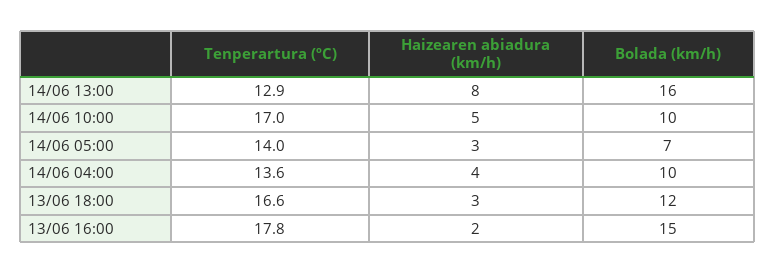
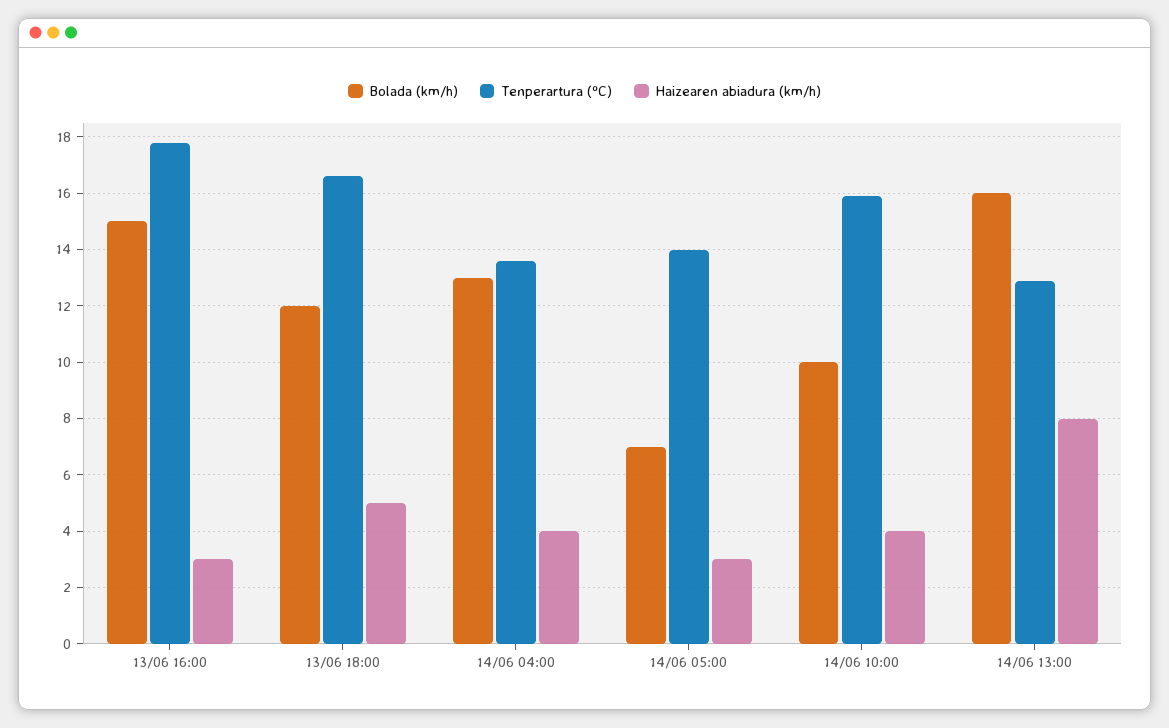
  {
    "Tenperartura (ºC)": {
      "14/06 13:00": 12.9,
-     "14/06 10:00": 17,
+     "14/06 10:00": 16,
      "14/06 05:00": 14,
      "14/06 04:00": 13.6,
      "13/06 18:00": 16.6,
      "13/06 16:00": 17.8
    },
    "Haizearen abiadura (km/h)": {
      "14/06 13:00": 8,
-     "14/06 10:00": 5,
+     "14/06 10:00": 4,
      "14/06 05:00": 3,
      "14/06 04:00": 4,
-     "13/06 18:00": 3,
+     "13/06 18:00": 5,
-     "13/06 16:00": 2
+     "13/06 16:00": 3
    },
    "Bolada (km/h)": {
      "14/06 13:00": 16,
      "14/06 10:00": 10,
      "14/06 05:00": 7,
-     "14/06 04:00": 10,
+     "14/06 04:00": 13,
      "13/06 18:00": 12,
      "13/06 16:00": 15
    }
  }

